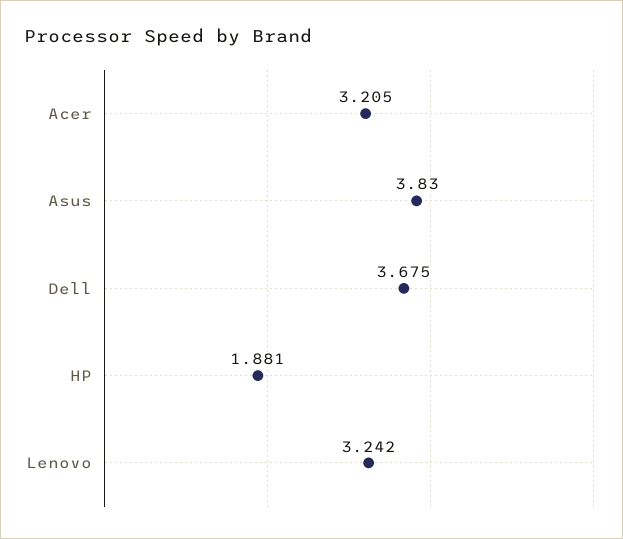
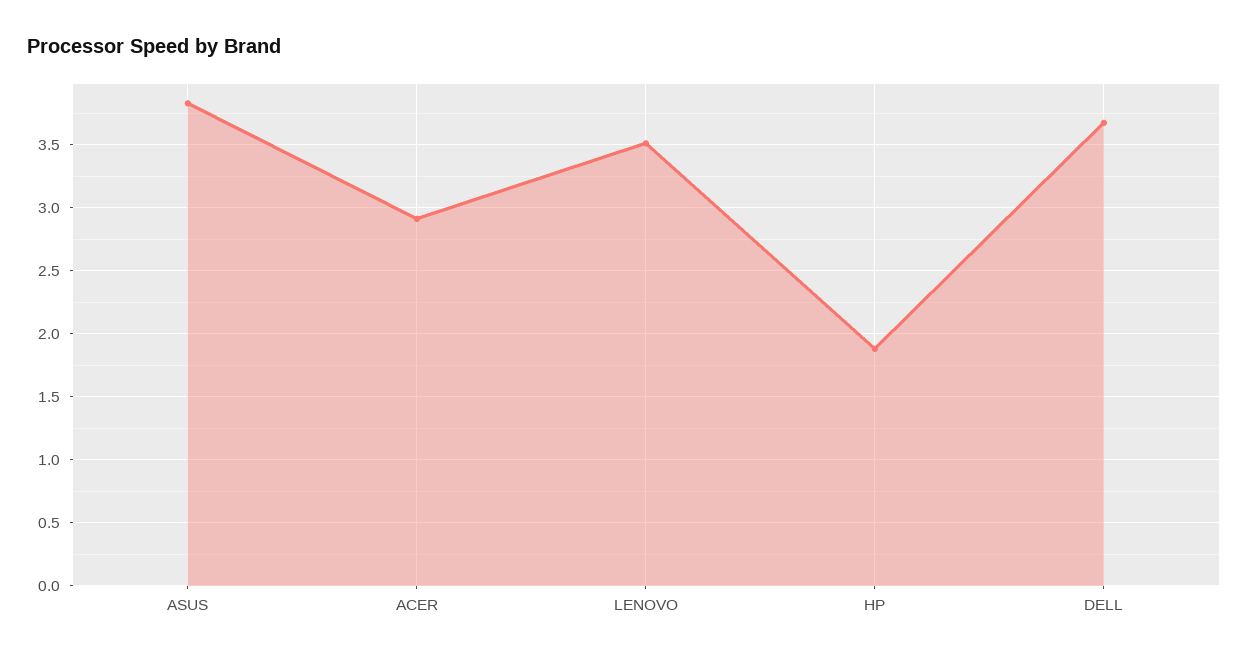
  {
-   "Acer": 3.205,
+   "Acer": 2.9,
    "Asus": 3.83,
    "Dell": 3.675,
    "HP": 1.881,
-   "Lenovo": 3.242
+   "Lenovo": 3.5
  }

